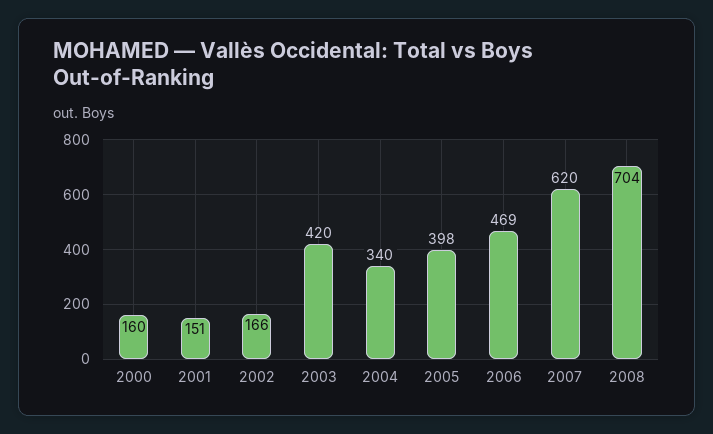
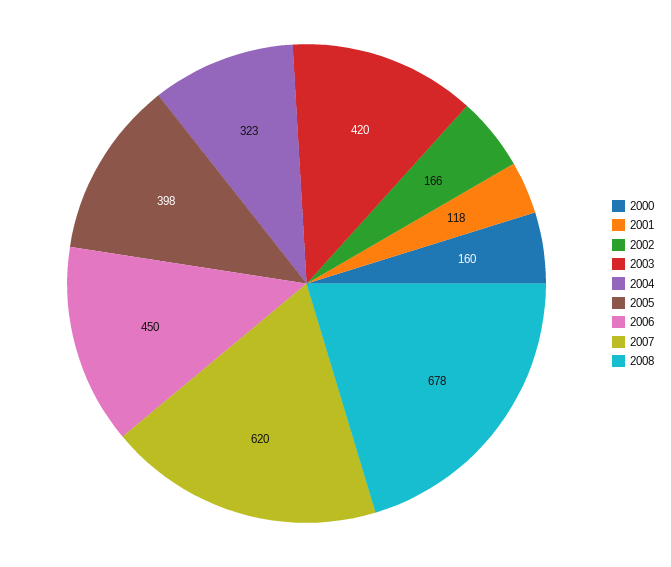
  {
    "2000": 160,
-   "2001": 151,
+   "2001": 118,
    "2002": 166,
    "2003": 420,
-   "2004": 340,
+   "2004": 323,
    "2005": 398,
-   "2006": 469,
+   "2006": 450,
    "2007": 620,
-   "2008": 704
+   "2008": 678
  }

